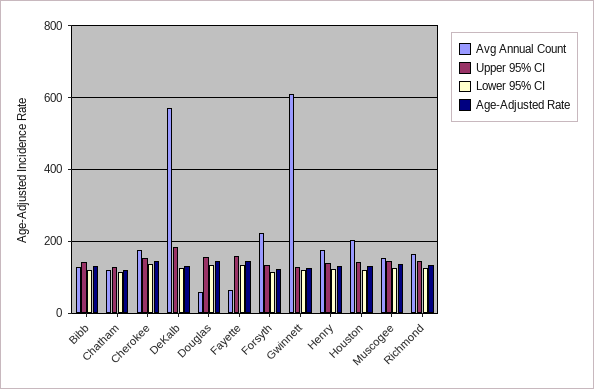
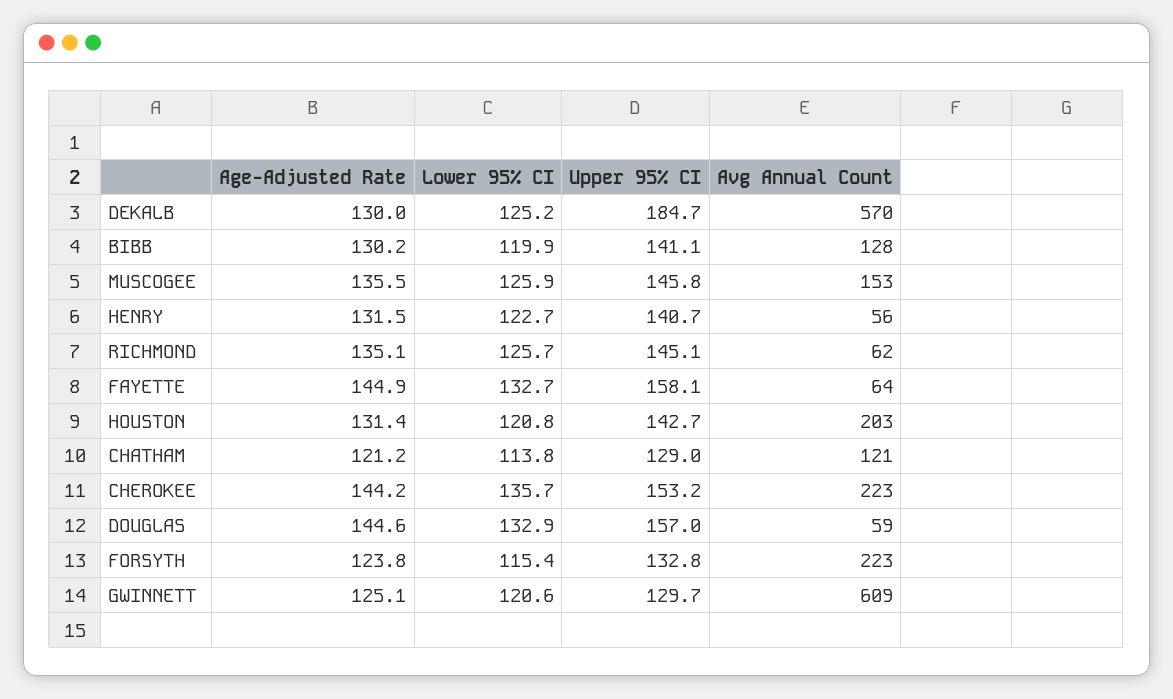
  {
    "Avg Annual Count": {
      "Bibb": 128,
      "Chatham": 121,
-     "Cherokee": 180,
+     "Cherokee": 223,
      "DeKalb": 570,
      "Douglas": 59,
      "Fayette": 64,
      "Forsyth": 223,
      "Gwinnett": 609,
-     "Henry": 180,
+     "Henry": 56,
      "Houston": 203,
      "Muscogee": 153,
-     "Richmond": 160
+     "Richmond": 62
    },
    "Upper 95% CI": {
      "Bibb": 141.1,
      "Chatham": 129,
      "Cherokee": 153.2,
      "DeKalb": 184.7,
      "Douglas": 157,
      "Fayette": 158.1,
      "Forsyth": 132.8,
      "Gwinnett": 129.7,
      "Henry": 140.7,
      "Houston": 142.7,
      "Muscogee": 145.8,
      "Richmond": 145.1
    },
    "Lower 95% CI": {
      "Bibb": 119.9,
      "Chatham": 113.8,
      "Cherokee": 135.7,
      "DeKalb": 125.2,
      "Douglas": 132.9,
      "Fayette": 132.7,
      "Forsyth": 115.4,
      "Gwinnett": 120.6,
      "Henry": 122.7,
      "Houston": 120.8,
      "Muscogee": 125.9,
      "Richmond": 125.7
    },
    "Age-Adjusted Rate": {
      "Bibb": 130.2,
      "Chatham": 121.2,
      "Cherokee": 144.2,
      "DeKalb": 130,
      "Douglas": 144.6,
      "Fayette": 144.9,
      "Forsyth": 123.8,
      "Gwinnett": 125.1,
      "Henry": 131.5,
      "Houston": 131.4,
      "Muscogee": 135.5,
      "Richmond": 135.1
    }
  }

